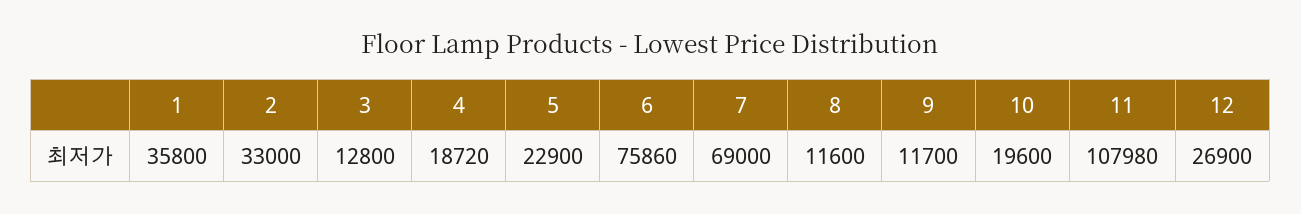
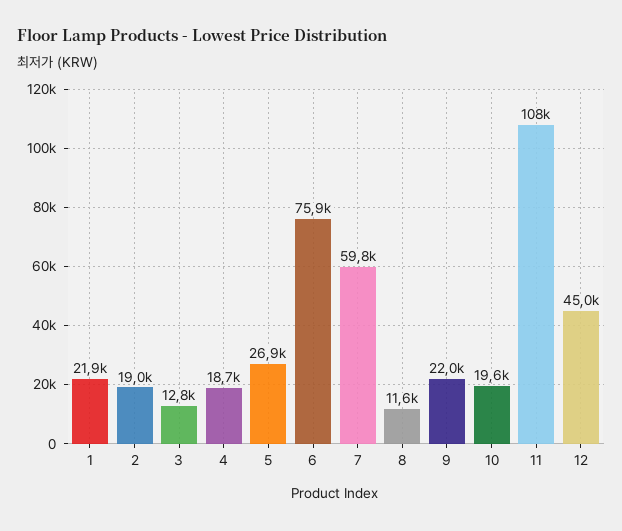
  {
-   "1": 35800,
+   "1": 21900,
-   "2": 33000,
+   "2": 19000,
    "3": 12800,
    "4": 18720,
-   "5": 22900,
+   "5": 26900,
    "6": 75860,
-   "7": 69000,
+   "7": 59800,
    "8": 11600,
-   "9": 11700,
+   "9": 22000,
    "10": 19600,
    "11": 107980,
-   "12": 26900
+   "12": 45000
  }

